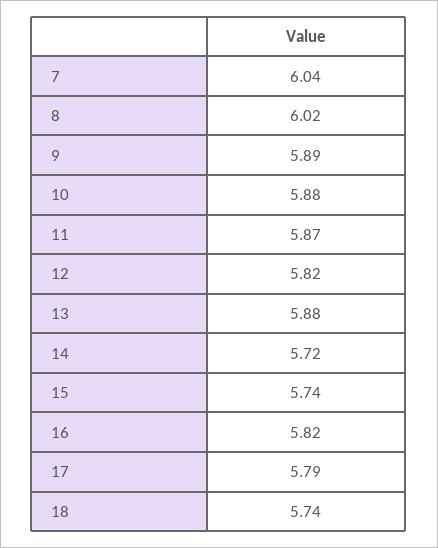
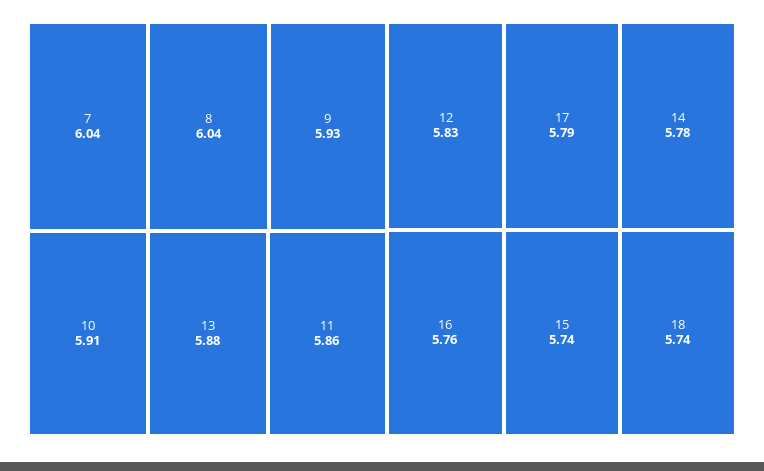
  {
    "7": 6.04,
-   "8": 6.02,
+   "8": 6.04,
-   "9": 5.89,
+   "9": 5.93,
-   "10": 5.88,
+   "10": 5.91,
-   "11": 5.87,
+   "11": 5.86,
-   "12": 5.82,
+   "12": 5.83,
    "13": 5.88,
-   "14": 5.72,
+   "14": 5.78,
    "15": 5.74,
-   "16": 5.82,
+   "16": 5.76,
    "17": 5.79,
    "18": 5.74
  }

